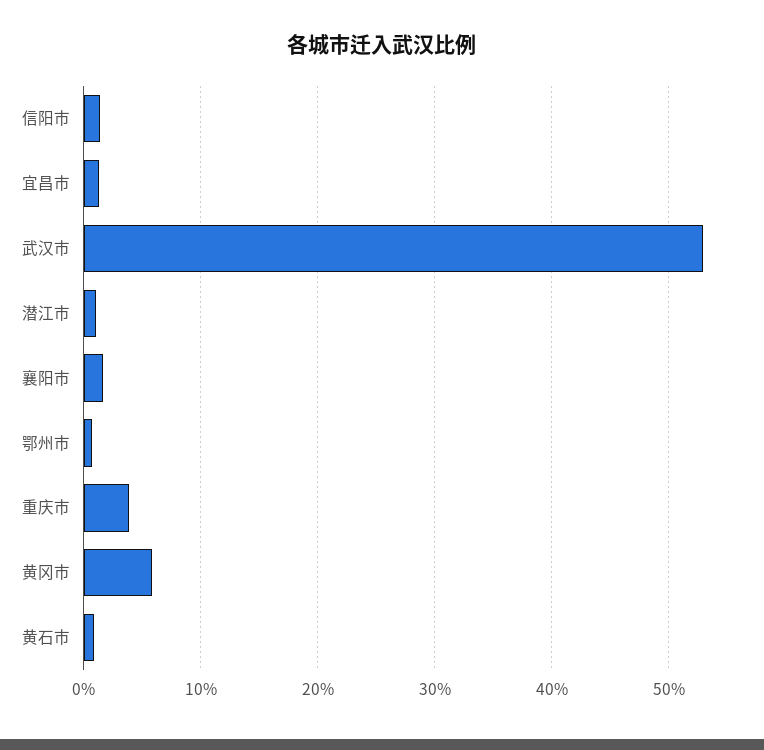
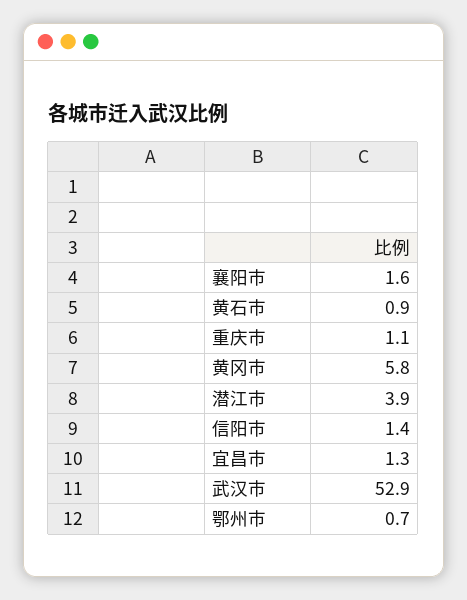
  {
    "信阳市": 1.4,
    "宜昌市": 1.3,
    "武汉市": 52.9,
-   "潜江市": 1,
+   "潜江市": 3.9,
    "襄阳市": 1.6,
    "鄂州市": 0.7,
-   "重庆市": 4,
+   "重庆市": 1.1,
    "黄冈市": 5.8,
    "黄石市": 0.9
  }

